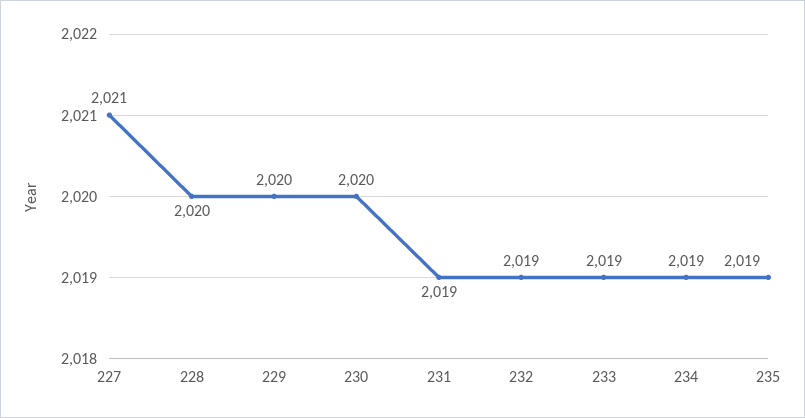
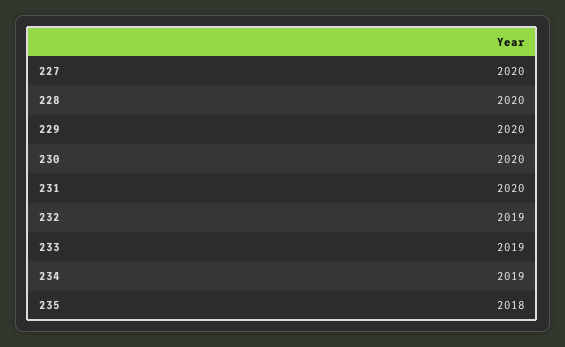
  {
-   "227": 2021,
+   "227": 2020,
    "228": 2020,
    "229": 2020,
    "230": 2020,
-   "231": 2019,
+   "231": 2020,
    "232": 2019,
    "233": 2019,
    "234": 2019,
-   "235": 2019
+   "235": 2018
  }

